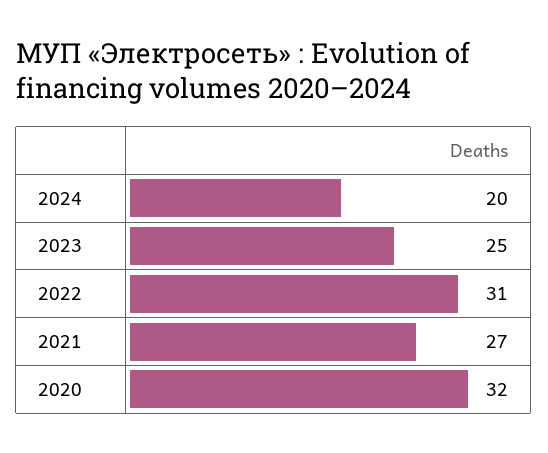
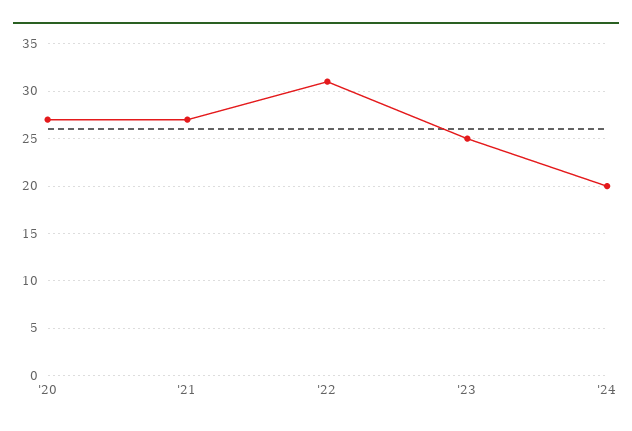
  {
    "2024": 20,
    "2023": 25,
    "2022": 31,
    "2021": 27,
-   "2020": 32
+   "2020": 27
  }

